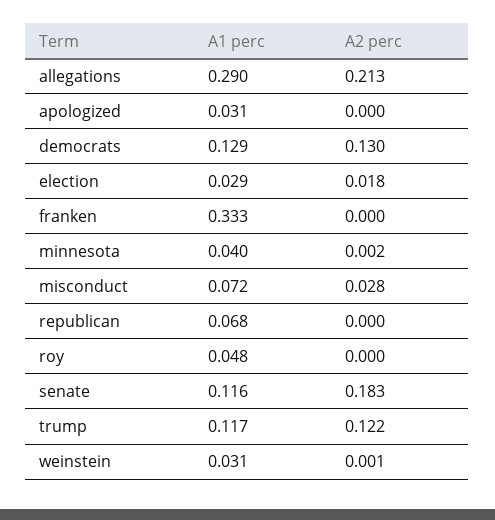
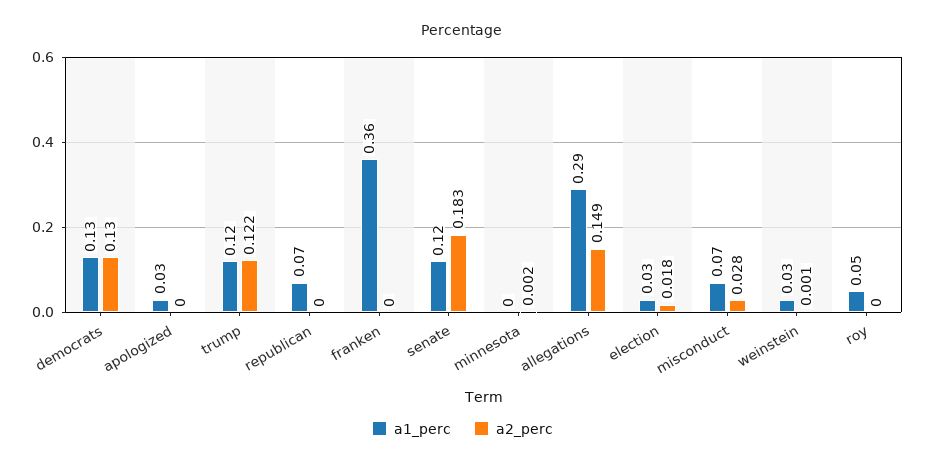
  {
    "A1 perc": {
      "allegations": 0.29,
      "apologized": 0.031,
      "democrats": 0.129,
      "election": 0.029,
-     "franken": 0.333,
+     "franken": 0.36,
-     "minnesota": 0.04,
+     "minnesota": 0,
      "misconduct": 0.072,
      "republican": 0.068,
      "roy": 0.048,
      "senate": 0.116,
      "trump": 0.117,
      "weinstein": 0.031
    },
    "A2 perc": {
-     "allegations": 0.213,
+     "allegations": 0.149,
      "apologized": 0,
      "democrats": 0.13,
      "election": 0.018,
      "franken": 0,
      "minnesota": 0.002,
      "misconduct": 0.028,
      "republican": 0,
      "roy": 0,
      "senate": 0.183,
      "trump": 0.122,
      "weinstein": 0.001
    }
  }

